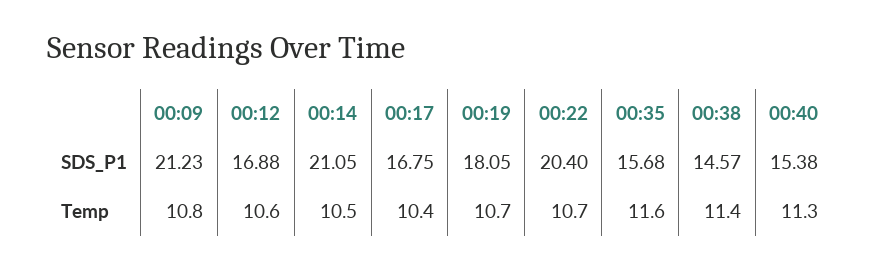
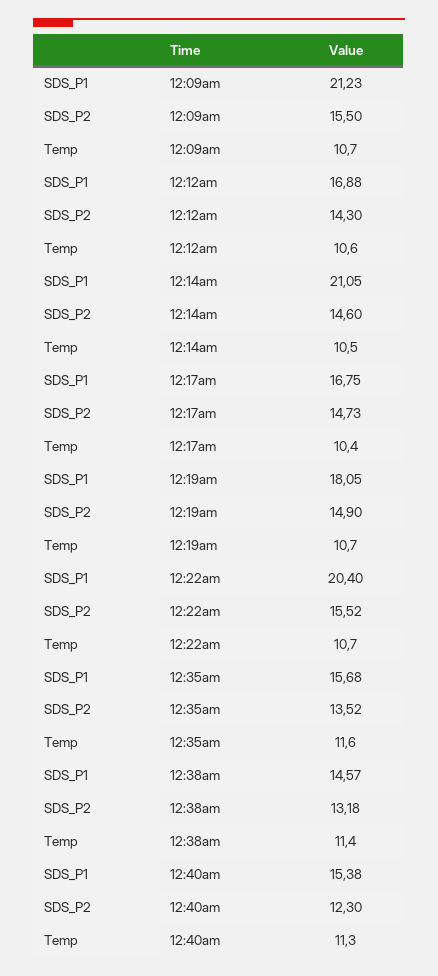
  {
    "00:09": {
      "SDS_P1": 21.23,
-     "Temp": 10.8
+     "Temp": 10.7,
+     "SDS_P2": 15.5
    },
    "00:12": {
      "SDS_P1": 16.88,
-     "Temp": 10.6
+     "Temp": 10.6,
+     "SDS_P2": 14.3
    },
    "00:14": {
      "SDS_P1": 21.05,
-     "Temp": 10.5
+     "Temp": 10.5,
+     "SDS_P2": 14.6
    },
    "00:17": {
      "SDS_P1": 16.75,
-     "Temp": 10.4
+     "Temp": 10.4,
+     "SDS_P2": 14.73
    },
    "00:19": {
      "SDS_P1": 18.05,
-     "Temp": 10.7
+     "Temp": 10.7,
+     "SDS_P2": 14.9
    },
    "00:22": {
      "SDS_P1": 20.4,
-     "Temp": 10.7
+     "Temp": 10.7,
+     "SDS_P2": 15.52
    },
    "00:35": {
      "SDS_P1": 15.68,
-     "Temp": 11.6
+     "Temp": 11.6,
+     "SDS_P2": 13.52
    },
    "00:38": {
      "SDS_P1": 14.57,
-     "Temp": 11.4
+     "Temp": 11.4,
+     "SDS_P2": 13.18
    },
    "00:40": {
      "SDS_P1": 15.38,
-     "Temp": 11.3
+     "Temp": 11.3,
+     "SDS_P2": 12.3
    }
  }

